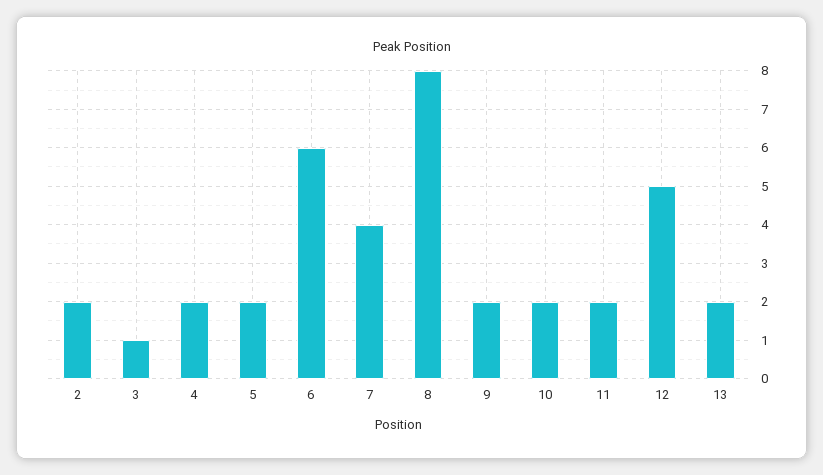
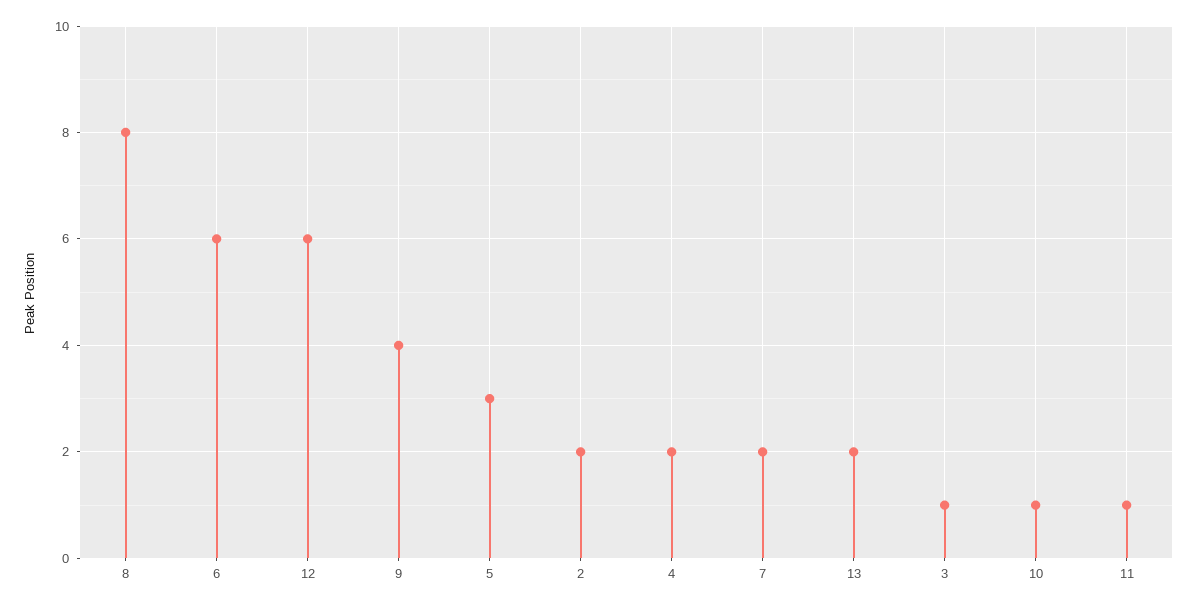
  {
    "2": 2,
    "3": 1,
    "4": 2,
-   "5": 2,
+   "5": 3,
    "6": 6,
-   "7": 4,
+   "7": 2,
    "8": 8,
-   "9": 2,
+   "9": 4,
-   "10": 2,
+   "10": 1,
-   "11": 2,
+   "11": 1,
-   "12": 5,
+   "12": 6,
    "13": 2
  }

